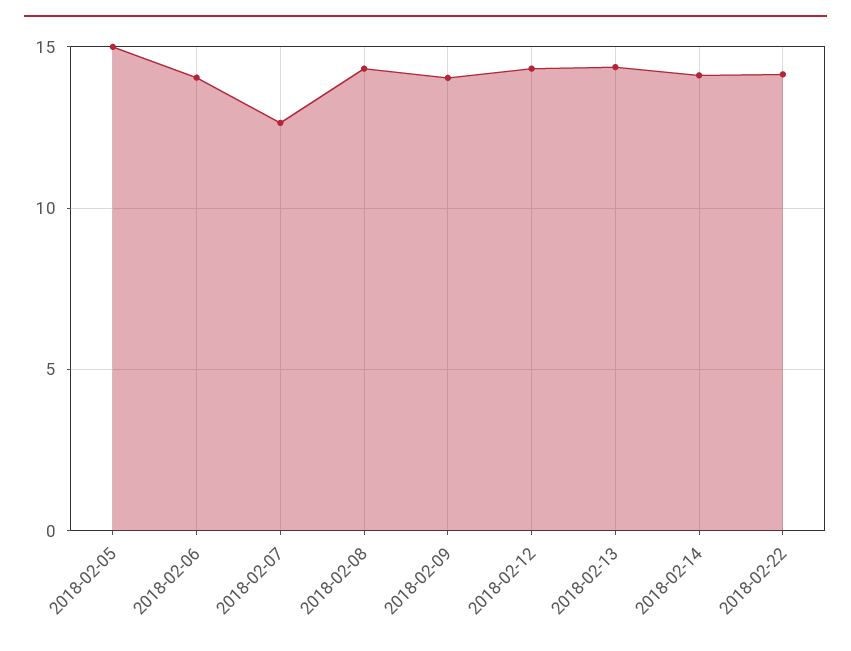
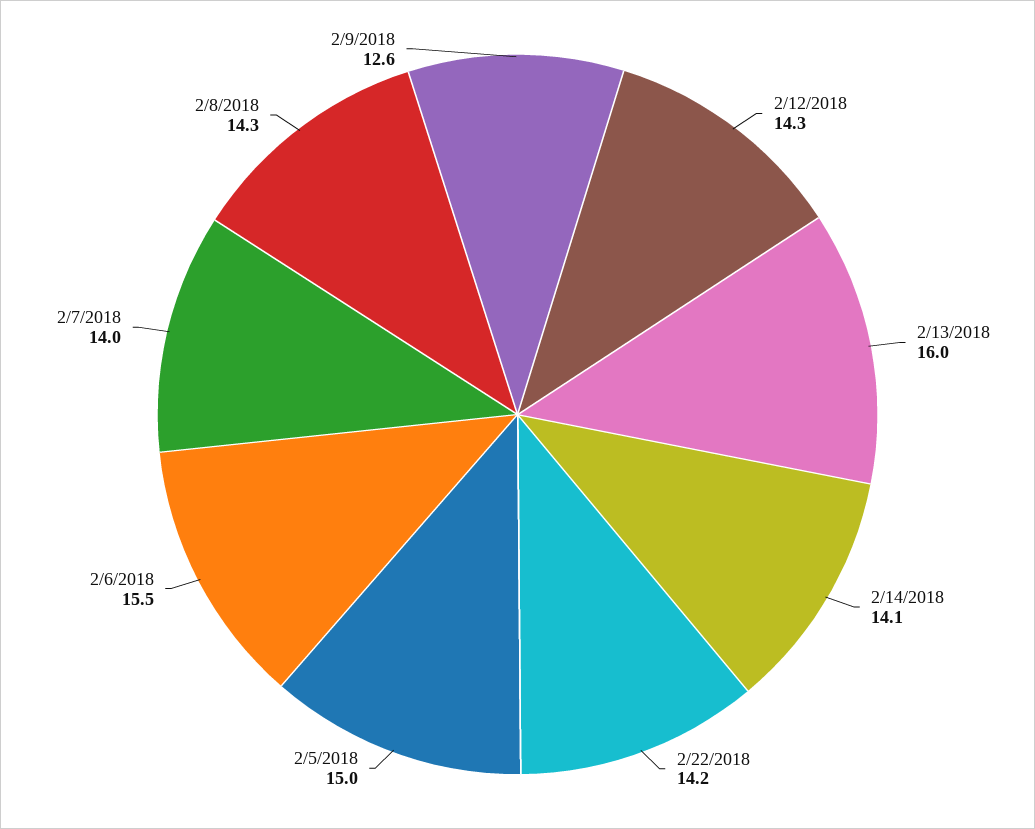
  {
    "2018-02-05": 15,
-   "2018-02-06": 14,
+   "2018-02-06": 15.5,
-   "2018-02-07": 12.5,
+   "2018-02-07": 14,
    "2018-02-08": 14.3,
-   "2018-02-09": 14,
+   "2018-02-09": 12.6,
    "2018-02-12": 14.3,
-   "2018-02-13": 14.5,
+   "2018-02-13": 16,
    "2018-02-14": 14.1,
    "2018-02-22": 14.2
  }

